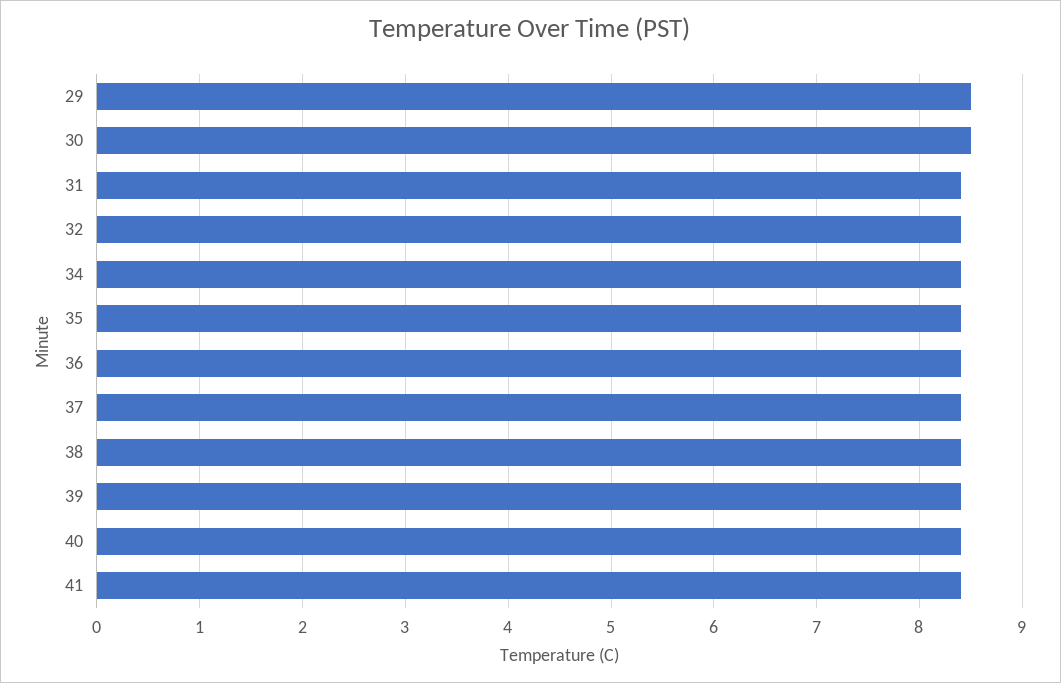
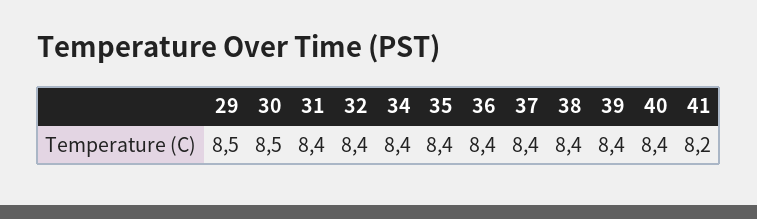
  {
    "29": 8.5,
    "30": 8.5,
    "31": 8.4,
    "32": 8.4,
    "34": 8.4,
    "35": 8.4,
    "36": 8.4,
    "37": 8.4,
    "38": 8.4,
    "39": 8.4,
    "40": 8.4,
-   "41": 8.4
+   "41": 8.2
  }

